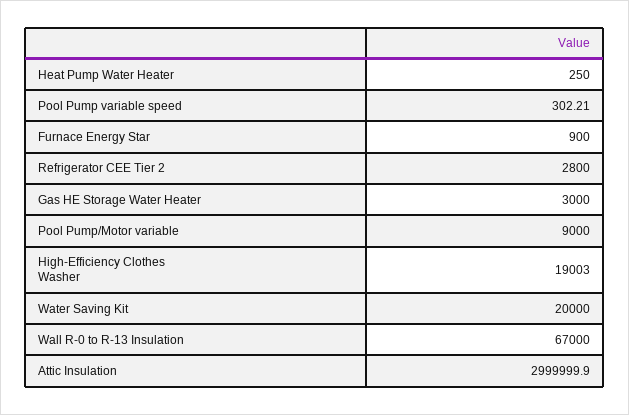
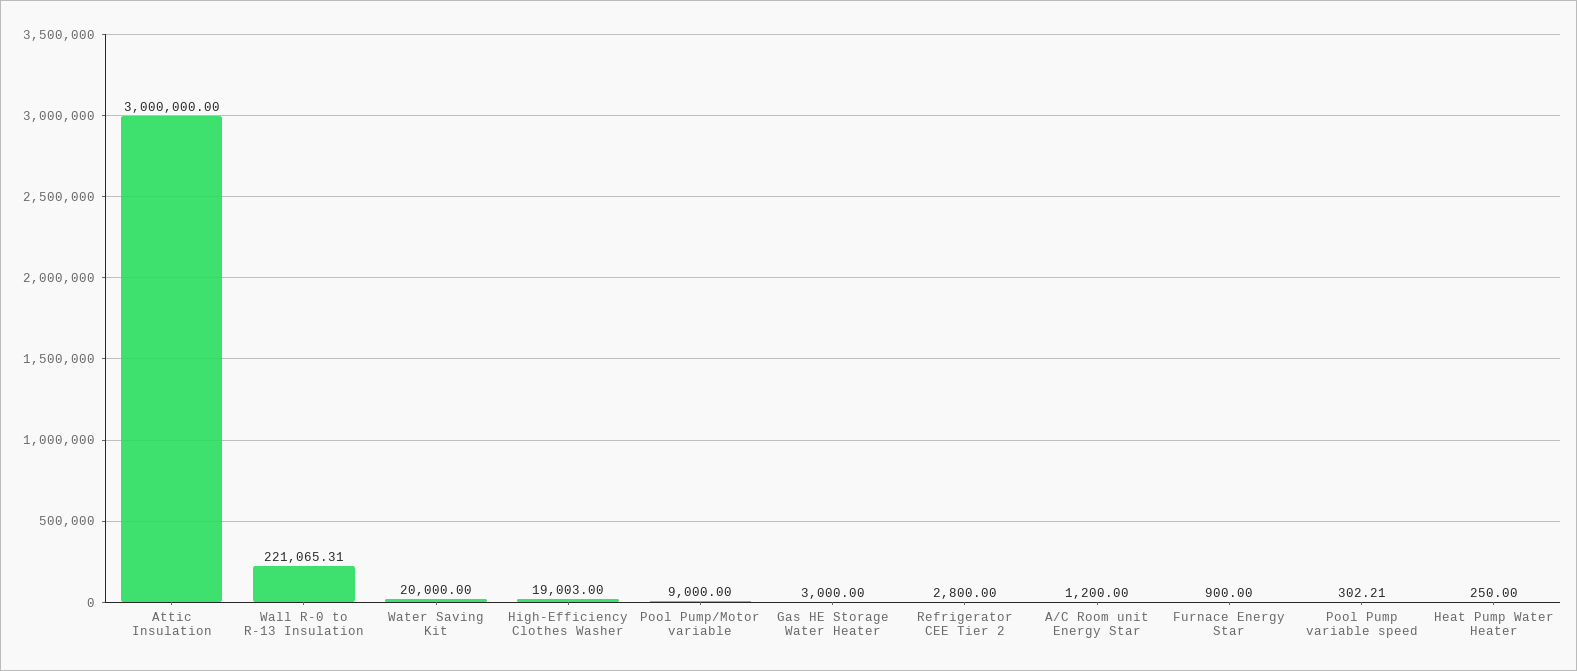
  {
    "Heat Pump Water Heater": 250,
    "Pool Pump variable speed": 302.21,
    "Furnace Energy Star": 900,
    "Refrigerator CEE Tier 2": 2800,
    "Gas HE Storage Water Heater": 3000,
    "Pool Pump/Motor variable": 9000,
    "High-Efficiency Clothes Washer": 19003,
    "Water Saving Kit": 20000,
-   "Wall R-0 to R-13 Insulation": 67000,
+   "Wall R-0 to R-13 Insulation": 221065.31,
-   "Attic Insulation": 2999999.9
+   "Attic Insulation": 3000000,
+   "A/C Room unit Energy Star": 1200
  }

